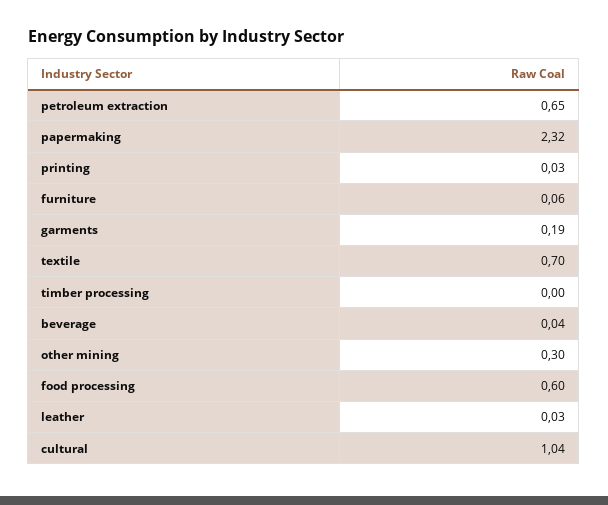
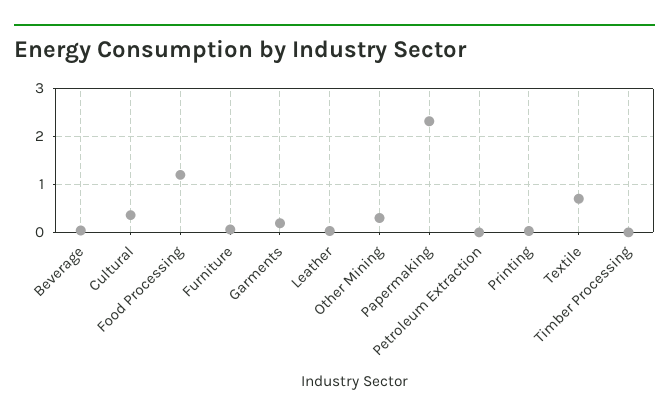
  {
-   "petroleum extraction": 0.65,
+   "petroleum extraction": 0,
    "papermaking": 2.32,
    "printing": 0.03,
    "furniture": 0.06,
    "garments": 0.19,
    "textile": 0.7,
    "timber processing": 0,
    "beverage": 0.04,
    "other mining": 0.3,
-   "food processing": 0.6,
+   "food processing": 1.2,
    "leather": 0.03,
-   "cultural": 1.04
+   "cultural": 0.4
  }

